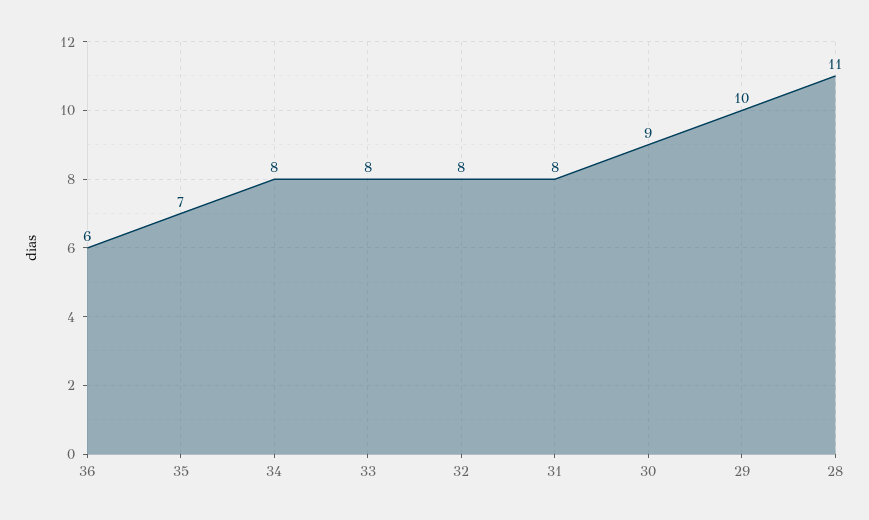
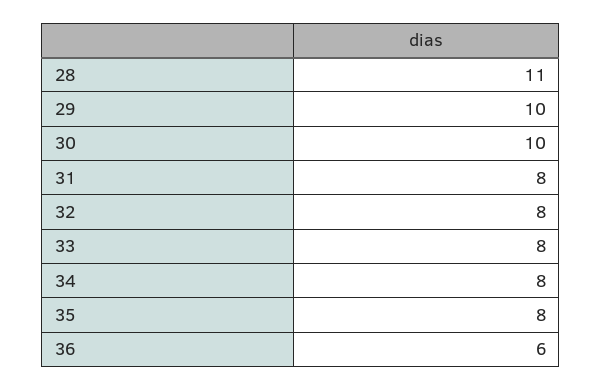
  {
    "36": 6,
-   "35": 7,
+   "35": 8,
    "34": 8,
    "33": 8,
    "32": 8,
    "31": 8,
-   "30": 9,
+   "30": 10,
    "29": 10,
    "28": 11
  }

